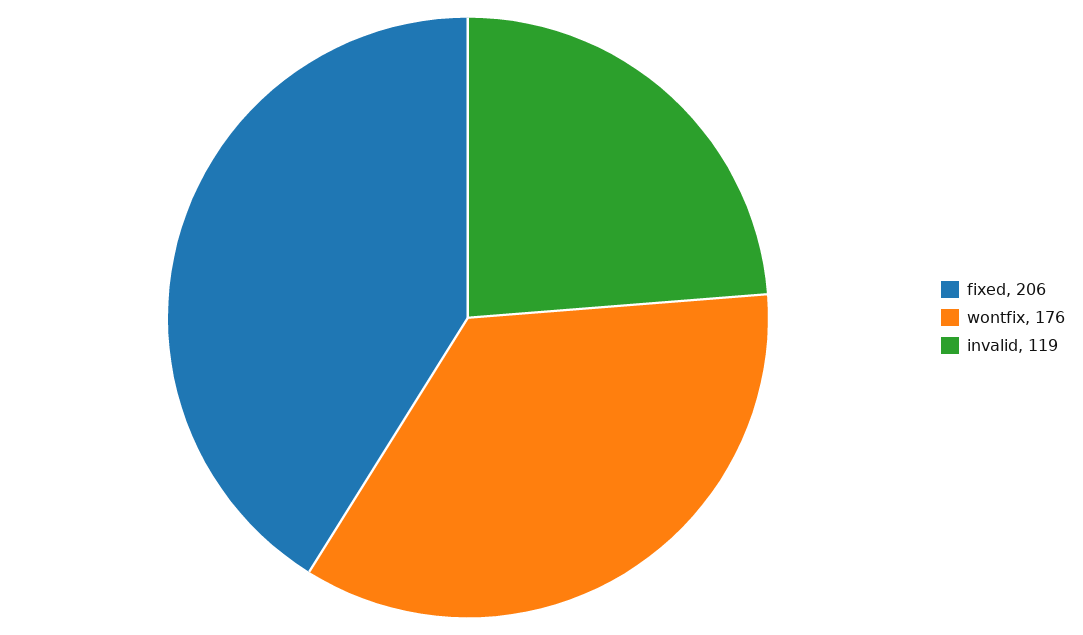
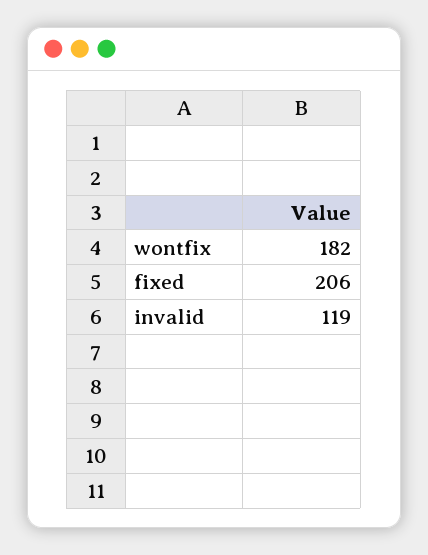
  {
    "fixed": 206,
-   "wontfix": 176,
+   "wontfix": 182,
    "invalid": 119
  }

